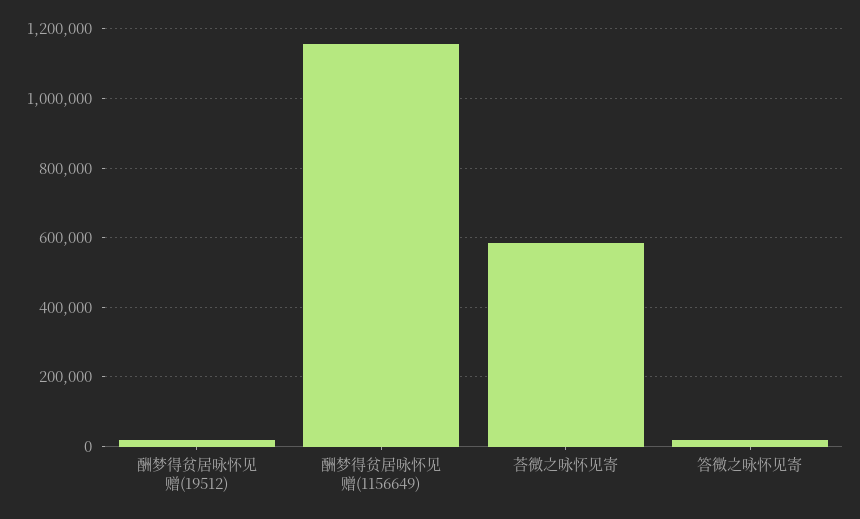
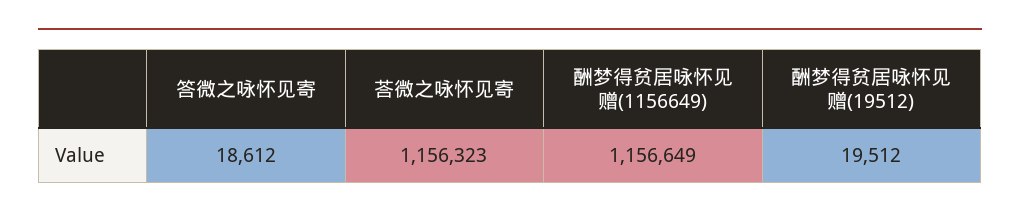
  {
    "酬梦得贫居咏怀见赠(19512)": 19512,
    "酬梦得贫居咏怀见赠(1156649)": 1156649,
-   "荅微之咏怀见寄": 580000,
+   "荅微之咏怀见寄": 1156323,
    "答微之咏怀见寄": 18612
  }

